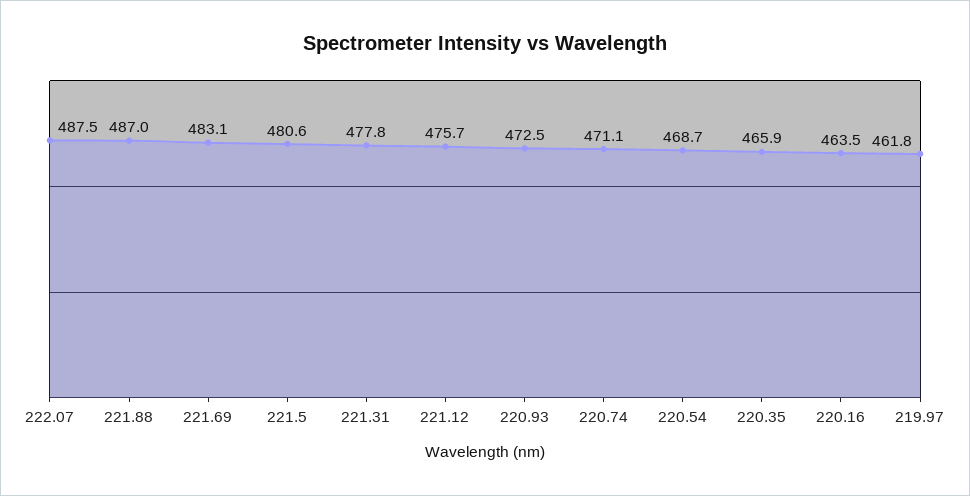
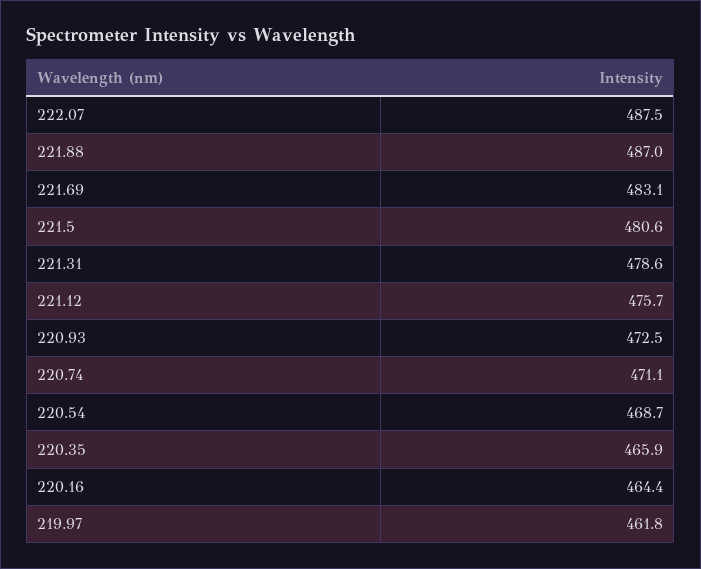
  {
    "222.07": 487.5,
    "221.88": 487,
    "221.69": 483.1,
    "221.5": 480.6,
-   "221.31": 477.8,
+   "221.31": 478.6,
    "221.12": 475.7,
    "220.93": 472.5,
    "220.74": 471.1,
    "220.54": 468.7,
    "220.35": 465.9,
-   "220.16": 463.5,
+   "220.16": 464.4,
    "219.97": 461.8
  }

